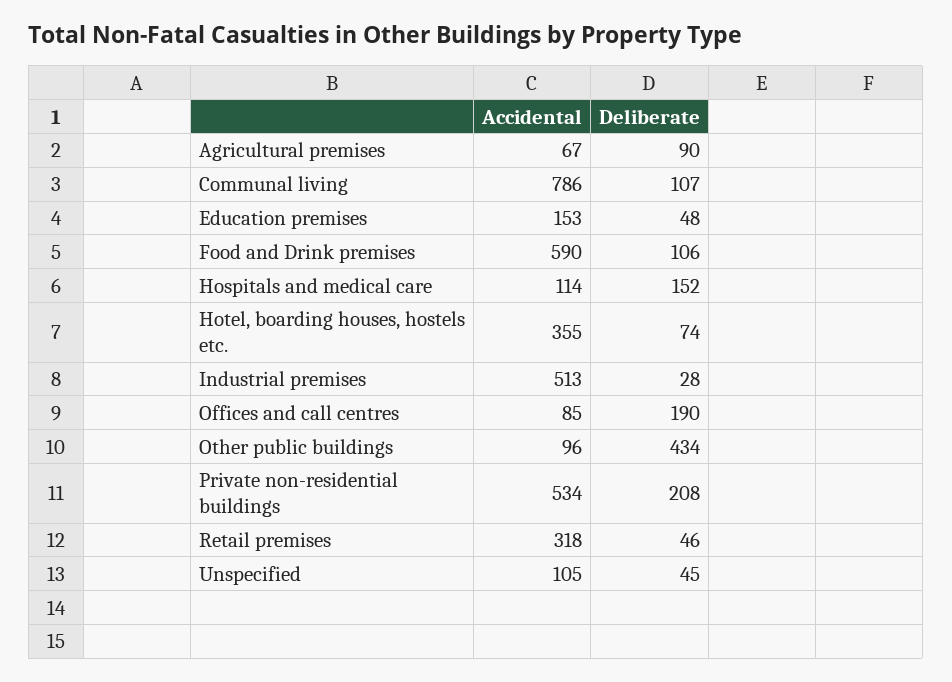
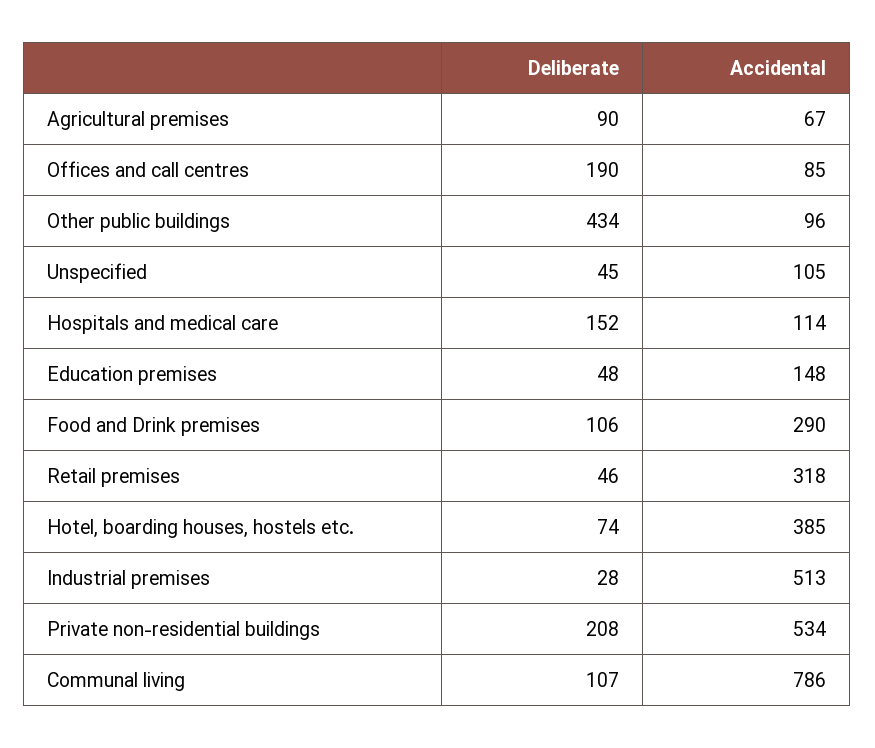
  {
    "Accidental": {
      "Agricultural premises": 67,
      "Communal living": 786,
-     "Education premises": 153,
+     "Education premises": 148,
-     "Food and Drink premises": 590,
+     "Food and Drink premises": 290,
      "Hospitals and medical care": 114,
-     "Hotel, boarding houses, hostels etc.": 355,
+     "Hotel, boarding houses, hostels etc.": 385,
      "Industrial premises": 513,
      "Offices and call centres": 85,
      "Other public buildings": 96,
      "Private non-residential buildings": 534,
      "Retail premises": 318,
      "Unspecified": 105
    },
    "Deliberate": {
      "Agricultural premises": 90,
      "Communal living": 107,
      "Education premises": 48,
      "Food and Drink premises": 106,
      "Hospitals and medical care": 152,
      "Hotel, boarding houses, hostels etc.": 74,
      "Industrial premises": 28,
      "Offices and call centres": 190,
      "Other public buildings": 434,
      "Private non-residential buildings": 208,
      "Retail premises": 46,
      "Unspecified": 45
    }
  }

